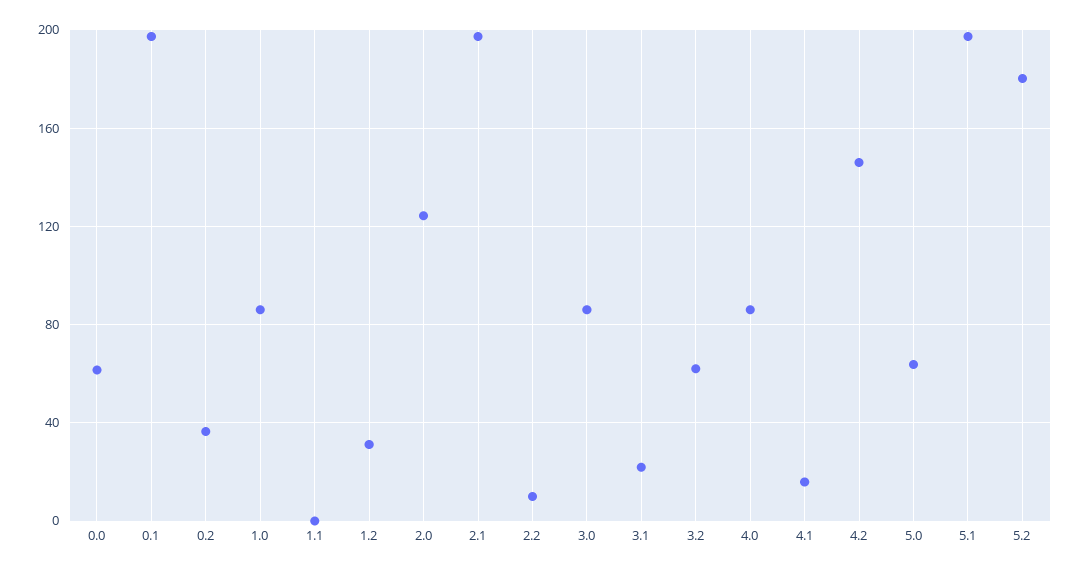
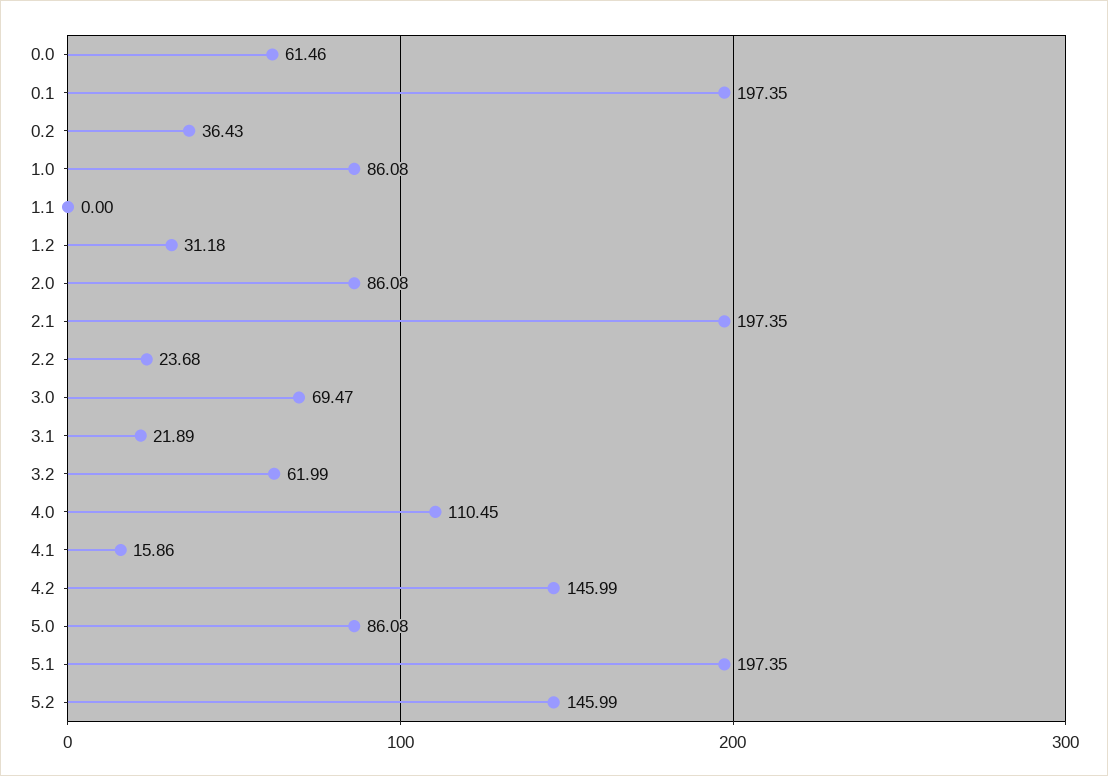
  {
    "0.0": 61.46,
    "0.1": 197.35,
    "0.2": 36.43,
    "1.0": 86.08,
    "1.1": 0,
    "1.2": 31.18,
-   "2.0": 125,
+   "2.0": 86.08,
    "2.1": 197.35,
-   "2.2": 10,
+   "2.2": 23.68,
-   "3.0": 85,
+   "3.0": 69.47,
    "3.1": 21.89,
    "3.2": 61.99,
-   "4.0": 85,
+   "4.0": 110.45,
    "4.1": 15.86,
    "4.2": 145.99,
-   "5.0": 65,
+   "5.0": 86.08,
    "5.1": 197.35,
-   "5.2": 180
+   "5.2": 145.99
  }

